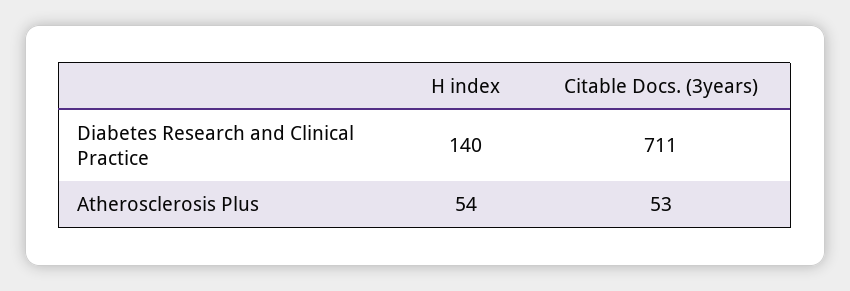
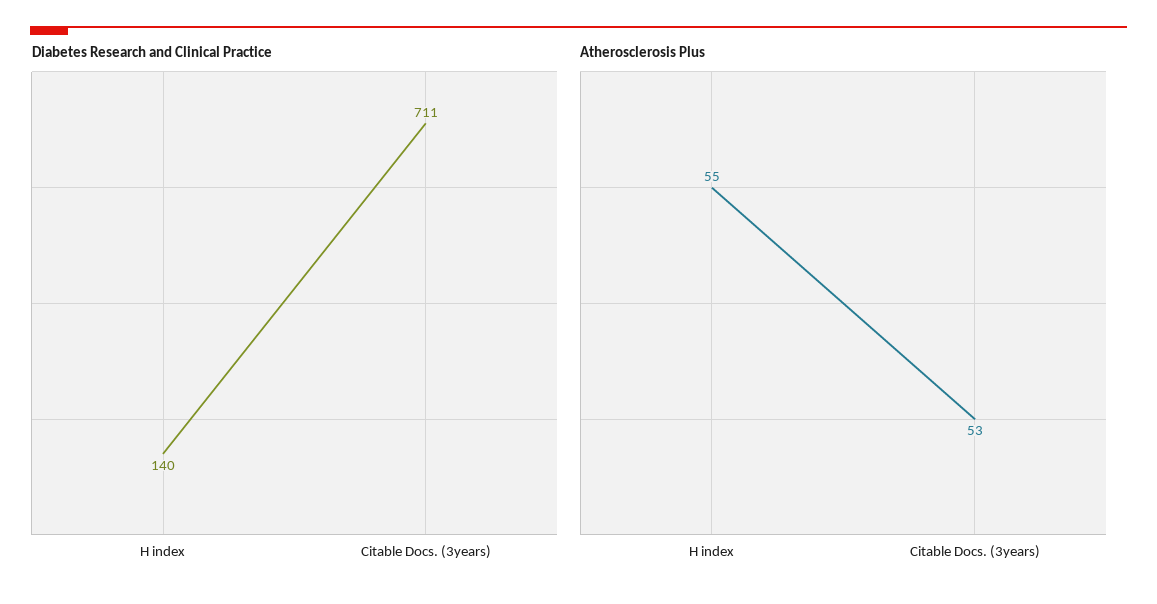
  {
    "Diabetes Research and Clinical Practice": {
      "H index": 140,
      "Citable Docs. (3years)": 711
    },
    "Atherosclerosis Plus": {
-     "H index": 54,
+     "H index": 55,
      "Citable Docs. (3years)": 53
    }
  }

